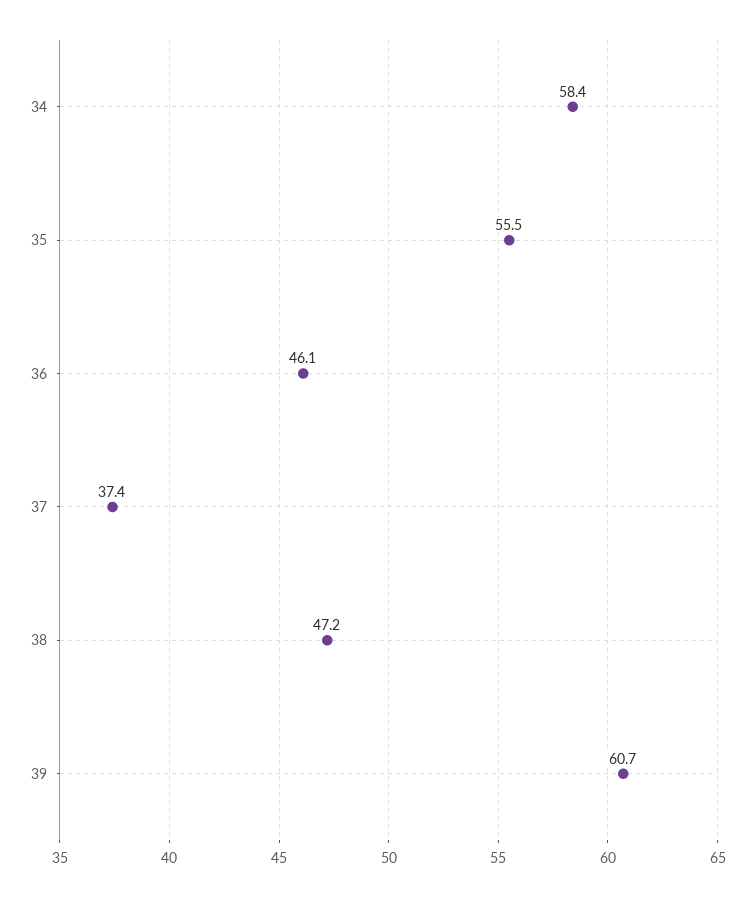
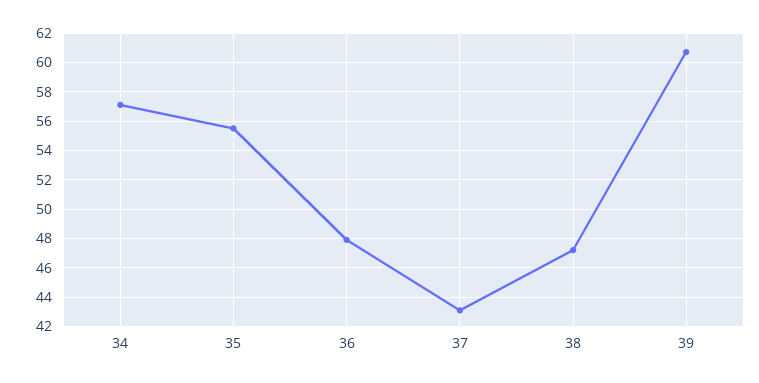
  {
-   "34": 58.4,
+   "34": 57,
    "35": 55.5,
-   "36": 46.1,
+   "36": 48,
-   "37": 37.4,
+   "37": 43,
    "38": 47.2,
    "39": 60.7
  }

